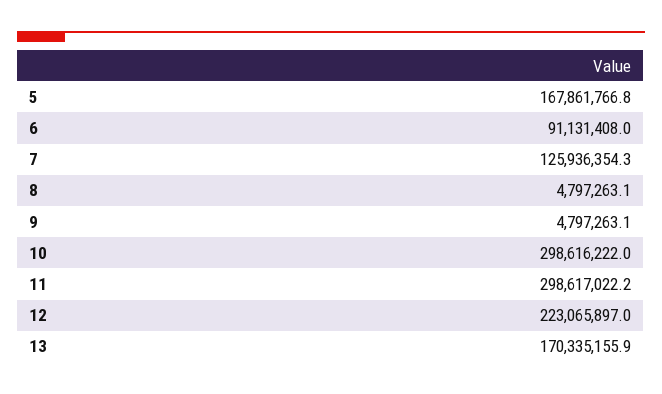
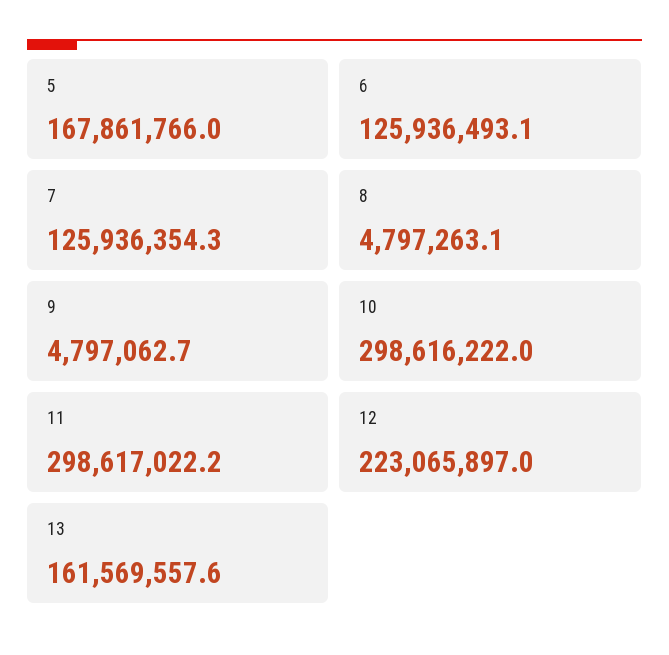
  {
-   "5": 167861766.8,
+   "5": 167861766,
-   "6": 91131408,
+   "6": 125936493.1,
    "7": 125936354.3,
    "8": 4797263.1,
-   "9": 4797263.1,
+   "9": 4797062.7,
    "10": 298616222,
    "11": 298617022.2,
    "12": 223065897,
-   "13": 170335155.9
+   "13": 161569557.6
  }

